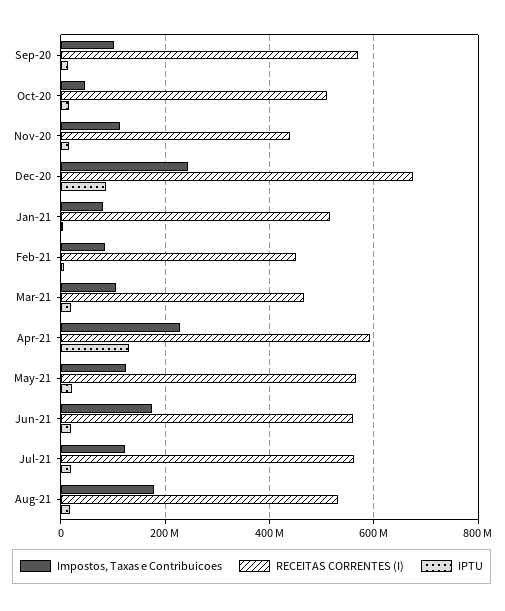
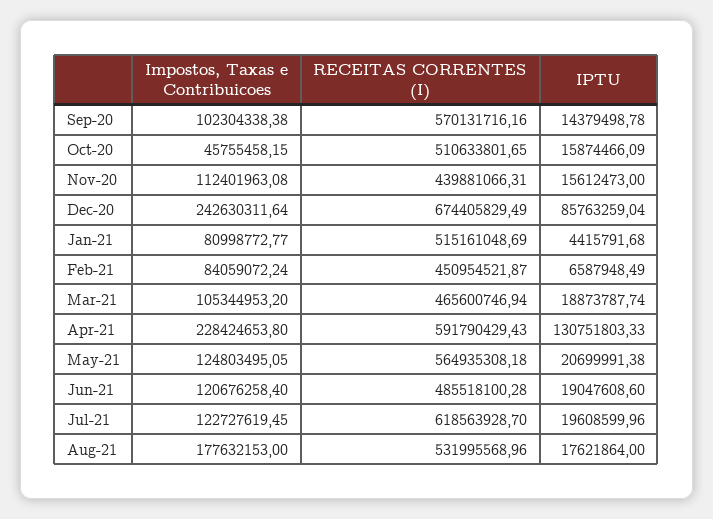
  {
    "Impostos, Taxas e Contribuicoes": {
      "Sep-20": 102304338.38,
      "Oct-20": 45755458.15,
      "Nov-20": 112401963.08,
      "Dec-20": 242630311.64,
      "Jan-21": 80998772.77,
      "Feb-21": 84059072.24,
      "Mar-21": 105344953.2,
      "Apr-21": 228424653.8,
      "May-21": 124803495.05,
-     "Jun-21": 180000000,
+     "Jun-21": 120676258.4,
      "Jul-21": 122727619.45,
      "Aug-21": 177632153
    },
    "RECEITAS CORRENTES (I)": {
      "Sep-20": 570131716.16,
      "Oct-20": 510633801.65,
      "Nov-20": 439881066.31,
      "Dec-20": 674405829.49,
      "Jan-21": 515161048.69,
      "Feb-21": 450954521.87,
      "Mar-21": 465600746.94,
      "Apr-21": 591790429.43,
      "May-21": 564935308.18,
-     "Jun-21": 560000000,
+     "Jun-21": 485518100.28,
-     "Jul-21": 560000000,
+     "Jul-21": 618563928.7,
      "Aug-21": 531995568.96
    },
    "IPTU": {
      "Sep-20": 14379498.78,
      "Oct-20": 15874466.09,
      "Nov-20": 15612473,
      "Dec-20": 85763259.04,
      "Jan-21": 4415791.68,
      "Feb-21": 6587948.49,
      "Mar-21": 18873787.74,
      "Apr-21": 130751803.33,
      "May-21": 20699991.38,
      "Jun-21": 19047608.6,
      "Jul-21": 19608599.96,
      "Aug-21": 17621864
    }
  }

